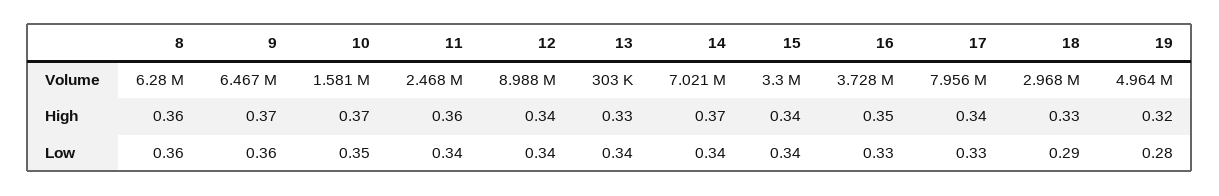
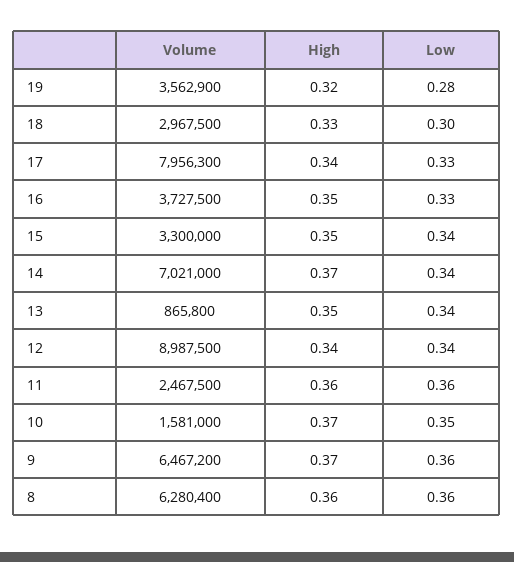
  {
    "8": {
      "Volume": 6280400,
      "High": 0.36,
      "Low": 0.36
    },
    "9": {
      "Volume": 6467200,
      "High": 0.37,
      "Low": 0.36
    },
    "10": {
      "Volume": 1581000,
      "High": 0.37,
      "Low": 0.35
    },
    "11": {
      "Volume": 2467500,
      "High": 0.36,
-     "Low": 0.34
+     "Low": 0.36
    },
    "12": {
      "Volume": 8987500,
      "High": 0.34,
      "Low": 0.34
    },
    "13": {
-     "Volume": 303000,
+     "Volume": 865800,
-     "High": 0.33,
+     "High": 0.35,
      "Low": 0.34
    },
    "14": {
      "Volume": 7021000,
      "High": 0.37,
      "Low": 0.34
    },
    "15": {
      "Volume": 3300000,
-     "High": 0.34,
+     "High": 0.35,
      "Low": 0.34
    },
    "16": {
      "Volume": 3727500,
      "High": 0.35,
      "Low": 0.33
    },
    "17": {
      "Volume": 7956300,
      "High": 0.34,
      "Low": 0.33
    },
    "18": {
      "Volume": 2967500,
      "High": 0.33,
-     "Low": 0.29
+     "Low": 0.3
    },
    "19": {
-     "Volume": 4964000,
+     "Volume": 3562900,
      "High": 0.32,
      "Low": 0.28
    }
  }

